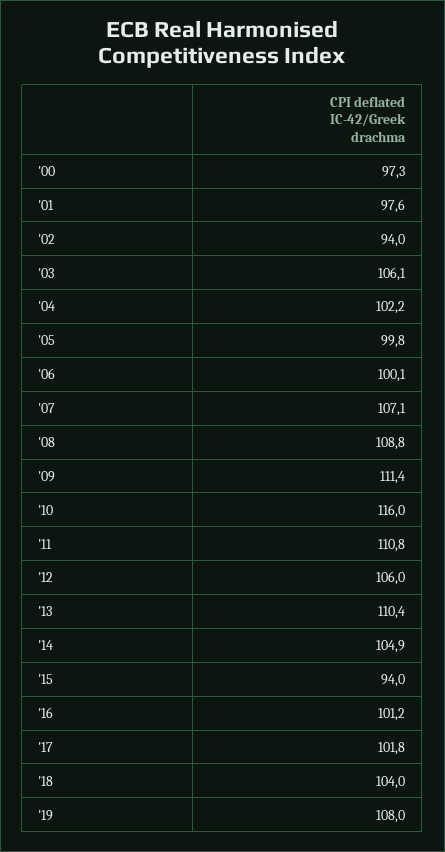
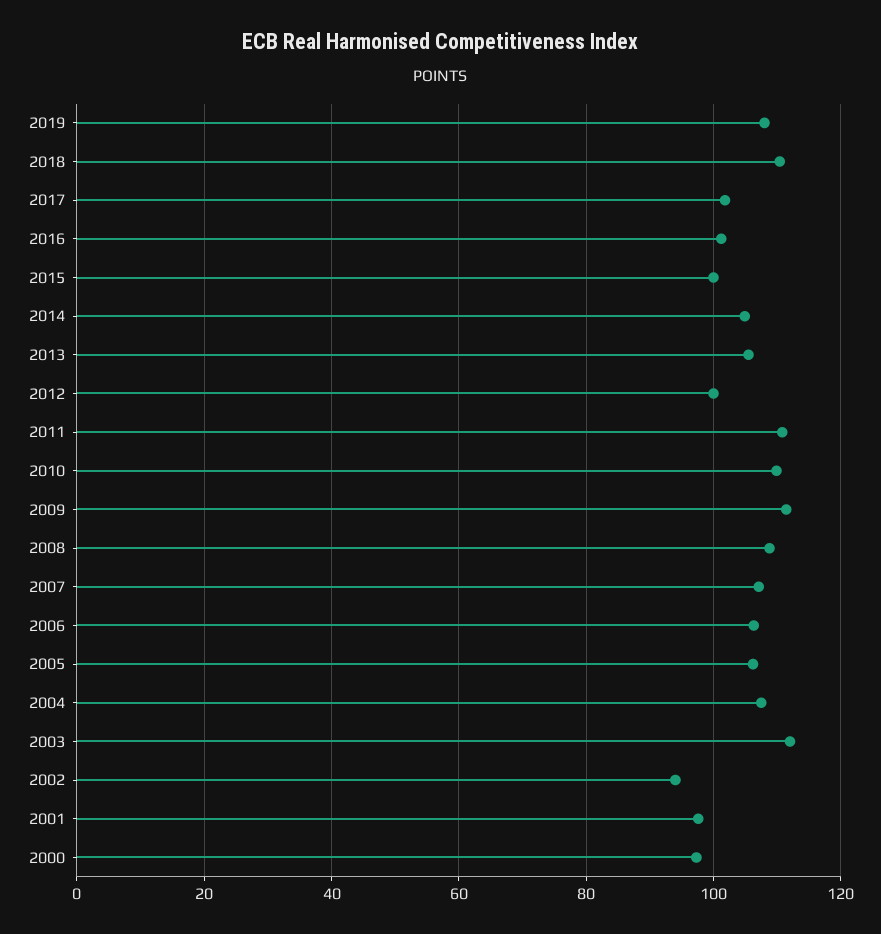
  {
    "'00": 97.3,
    "'01": 97.6,
    "'02": 94,
-   "'03": 106.1,
+   "'03": 112,
-   "'04": 102.2,
+   "'04": 108,
-   "'05": 99.8,
+   "'05": 106,
-   "'06": 100.1,
+   "'06": 106,
    "'07": 107.1,
    "'08": 108.8,
    "'09": 111.4,
-   "'10": 116,
+   "'10": 110,
    "'11": 110.8,
-   "'12": 106,
+   "'12": 100,
-   "'13": 110.4,
+   "'13": 106,
    "'14": 104.9,
-   "'15": 94,
+   "'15": 100,
    "'16": 101.2,
    "'17": 101.8,
-   "'18": 104,
+   "'18": 110,
    "'19": 108
  }

